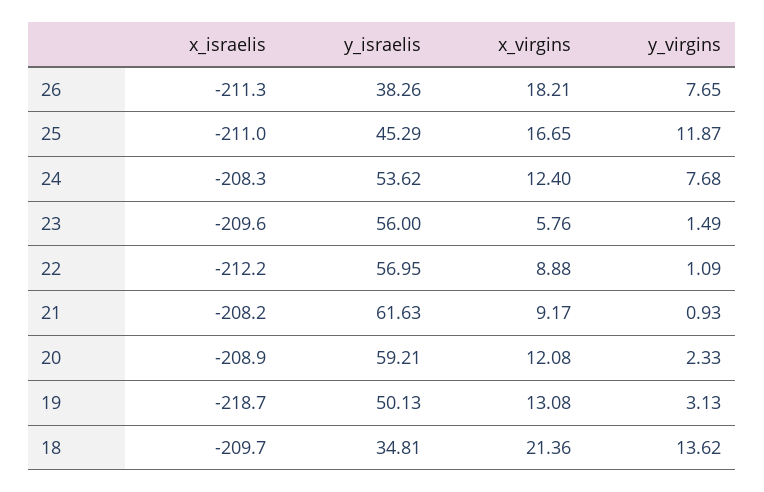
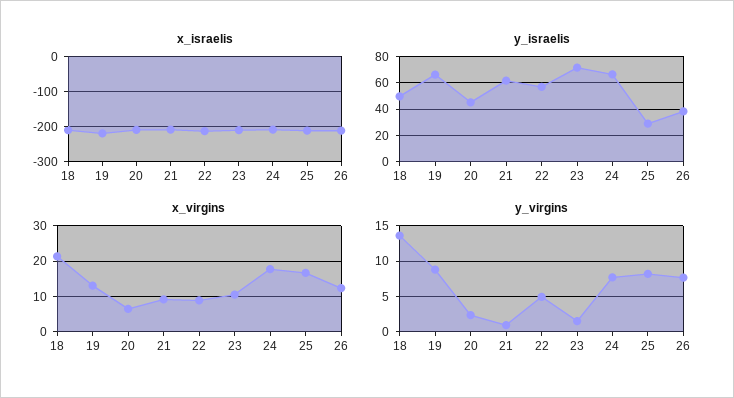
  {
    "x_israelis": {
      "26": -211.3,
      "25": -211,
      "24": -208.3,
      "23": -209.6,
      "22": -212.2,
      "21": -208.2,
      "20": -208.9,
      "19": -218.7,
      "18": -209.7
    },
    "y_israelis": {
      "26": 38.26,
-     "25": 45.29,
+     "25": 30,
-     "24": 53.62,
+     "24": 65,
-     "23": 56,
+     "23": 70,
      "22": 56.95,
      "21": 61.63,
-     "20": 59.21,
+     "20": 45,
-     "19": 50.13,
+     "19": 65,
-     "18": 34.81
+     "18": 50
    },
    "x_virgins": {
-     "26": 18.21,
+     "26": 12,
      "25": 16.65,
-     "24": 12.4,
+     "24": 18,
-     "23": 5.76,
+     "23": 10,
      "22": 8.88,
      "21": 9.17,
-     "20": 12.08,
+     "20": 6,
      "19": 13.08,
      "18": 21.36
    },
    "y_virgins": {
      "26": 7.65,
-     "25": 11.87,
+     "25": 8,
      "24": 7.68,
      "23": 1.49,
-     "22": 1.09,
+     "22": 5,
      "21": 0.93,
      "20": 2.33,
-     "19": 3.13,
+     "19": 9,
      "18": 13.62
    }
  }

